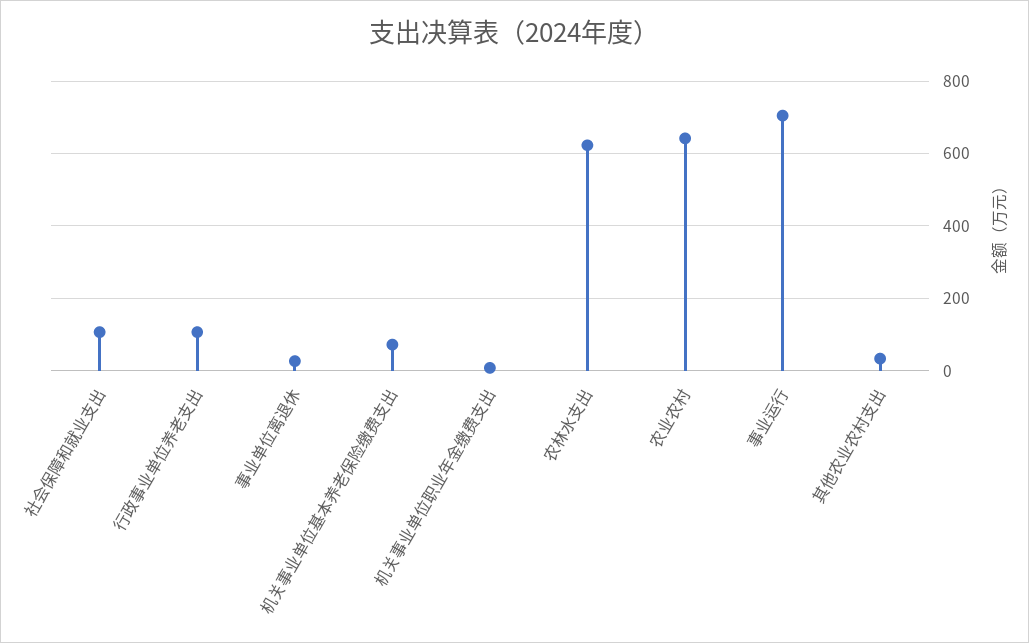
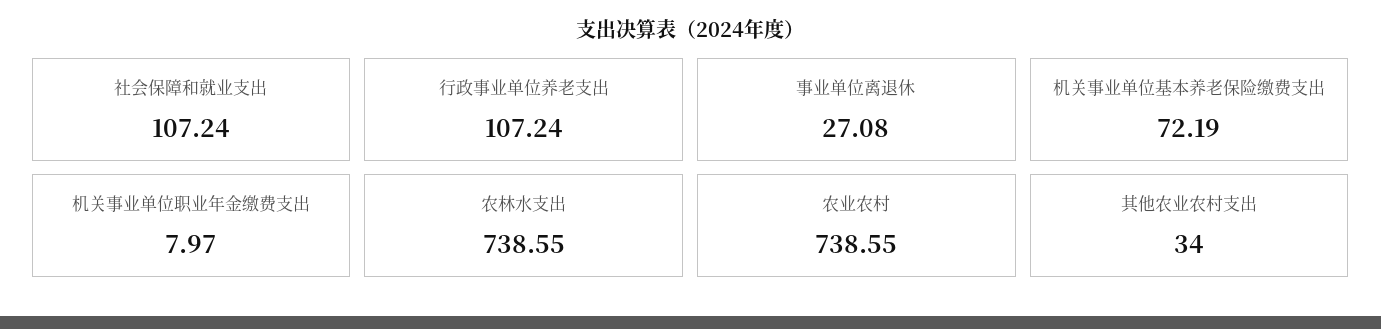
  {
    "社会保障和就业支出": 107.24,
    "行政事业单位养老支出": 107.24,
    "事业单位离退休": 27.08,
    "机关事业单位基本养老保险缴费支出": 72.19,
    "机关事业单位职业年金缴费支出": 7.97,
-   "农林水支出": 620,
+   "农林水支出": 738.55,
-   "农业农村": 640,
+   "农业农村": 738.55,
-   "事业运行": 700,
    "其他农业农村支出": 34
  }

